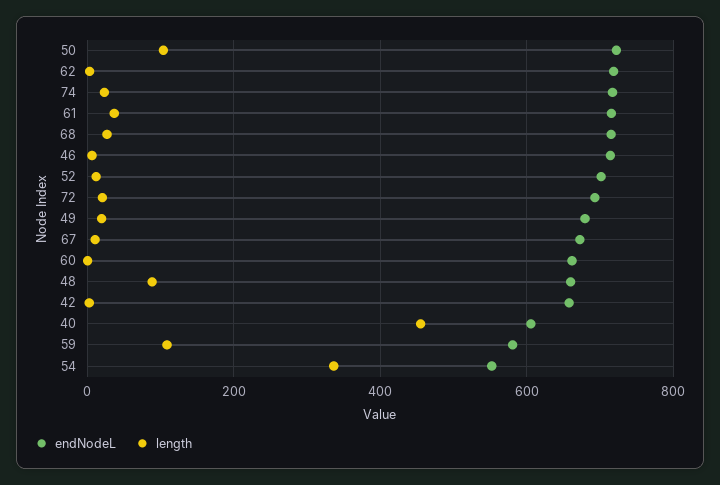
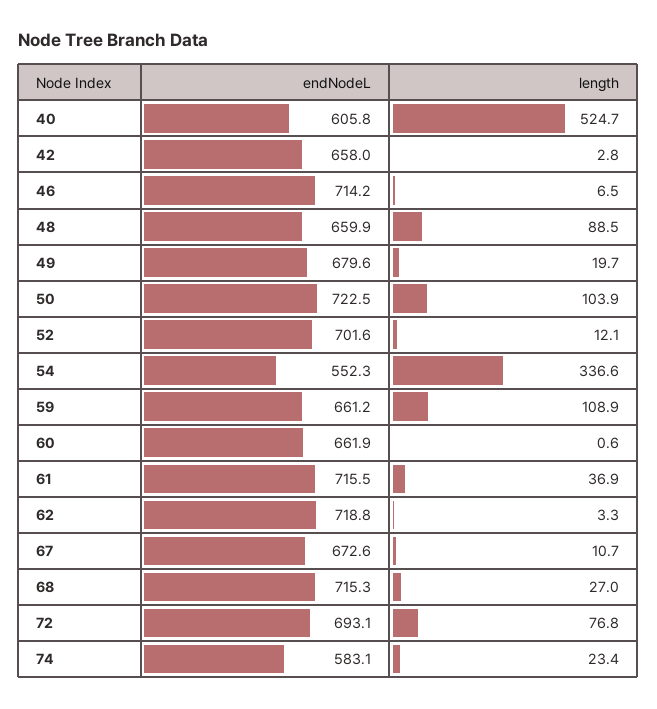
  {
    "endNodeL": {
      "50": 722.5,
      "62": 718.8,
-     "74": 720,
+     "74": 583.1,
      "61": 715.5,
      "68": 715.3,
      "46": 714.2,
      "52": 701.6,
      "72": 693.1,
      "49": 679.6,
      "67": 672.6,
      "60": 661.9,
      "48": 659.9,
      "42": 658,
      "40": 605.8,
-     "59": 580,
+     "59": 661.2,
      "54": 552.3
    },
    "length": {
      "50": 103.9,
      "62": 3.3,
      "74": 23.4,
      "61": 36.9,
      "68": 27,
      "46": 6.5,
      "52": 12.1,
-     "72": 20,
+     "72": 76.8,
      "49": 19.7,
      "67": 10.7,
      "60": 0.6,
      "48": 88.5,
      "42": 2.8,
-     "40": 460,
+     "40": 524.7,
      "59": 108.9,
      "54": 336.6
    }
  }

